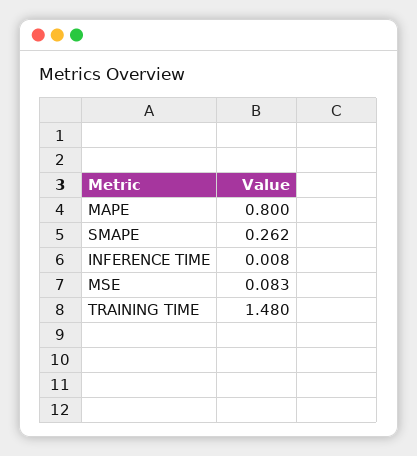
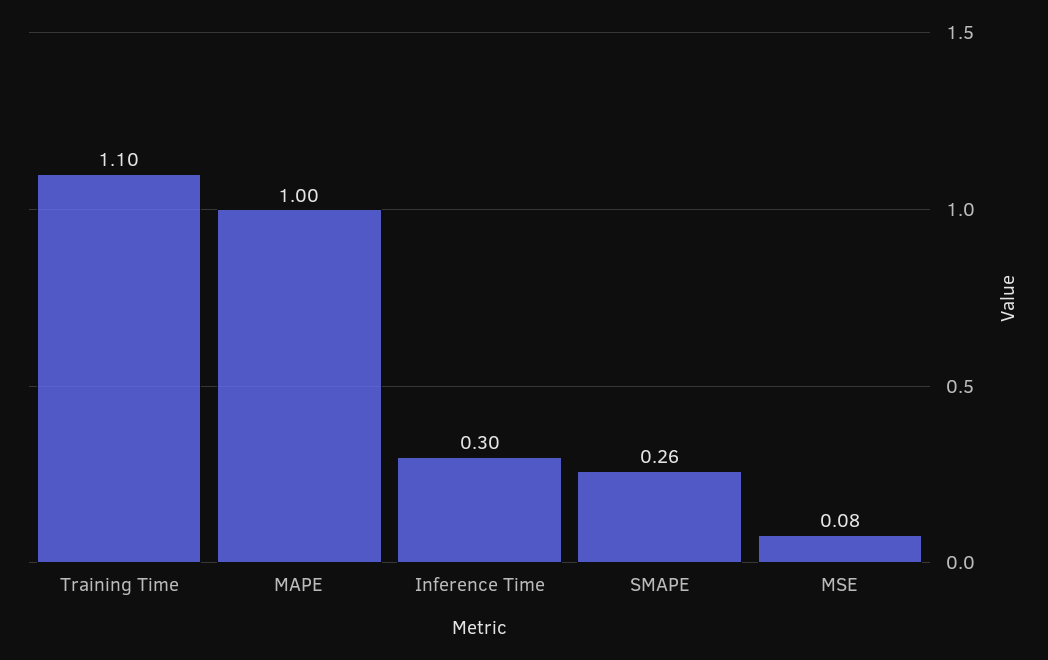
  {
-   "MAPE": 0.8,
+   "MAPE": 1,
    "SMAPE": 0.262,
-   "INFERENCE TIME": 0.008,
+   "INFERENCE TIME": 0.3,
    "MSE": 0.083,
-   "TRAINING TIME": 1.48
+   "TRAINING TIME": 1.1
  }

